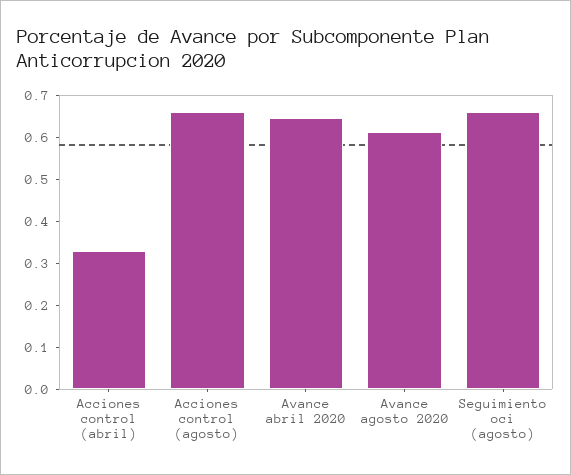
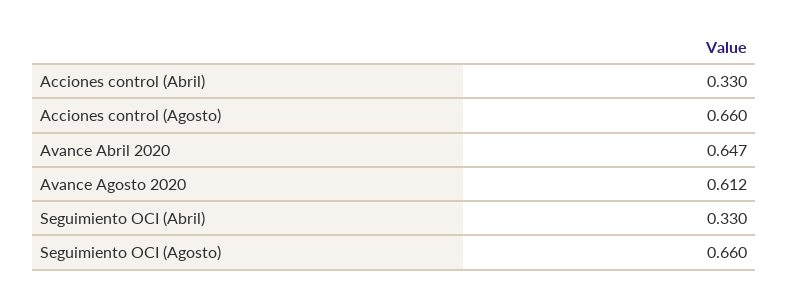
  {
    "Acciones control (abril)": 0.33,
    "Acciones control (agosto)": 0.66,
    "Avance abril 2020": 0.647,
    "Avance agosto 2020": 0.612,
-   "Seguimiento oci (agosto)": 0.66
+   "Seguimiento oci (agosto)": 0.66,
+   "Seguimiento OCI (Abril)": 0.33
  }

